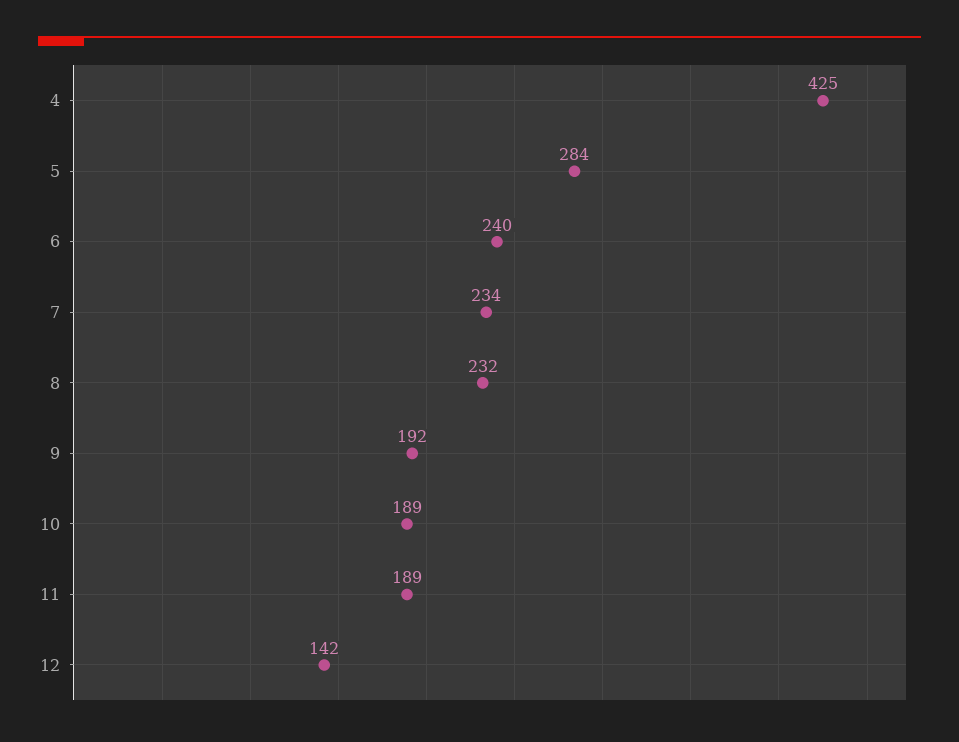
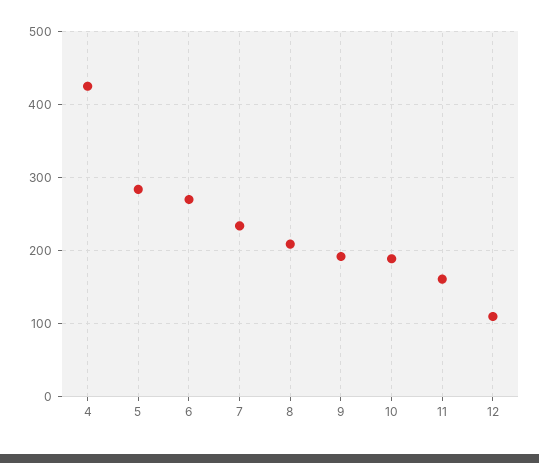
  {
    "4": 425,
    "5": 284,
-   "6": 240,
+   "6": 270,
    "7": 234,
-   "8": 232,
+   "8": 210,
    "9": 192,
    "10": 189,
-   "11": 189,
+   "11": 160,
-   "12": 142
+   "12": 110
  }

